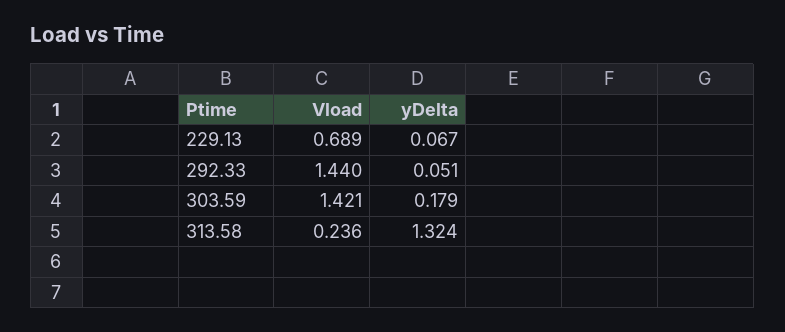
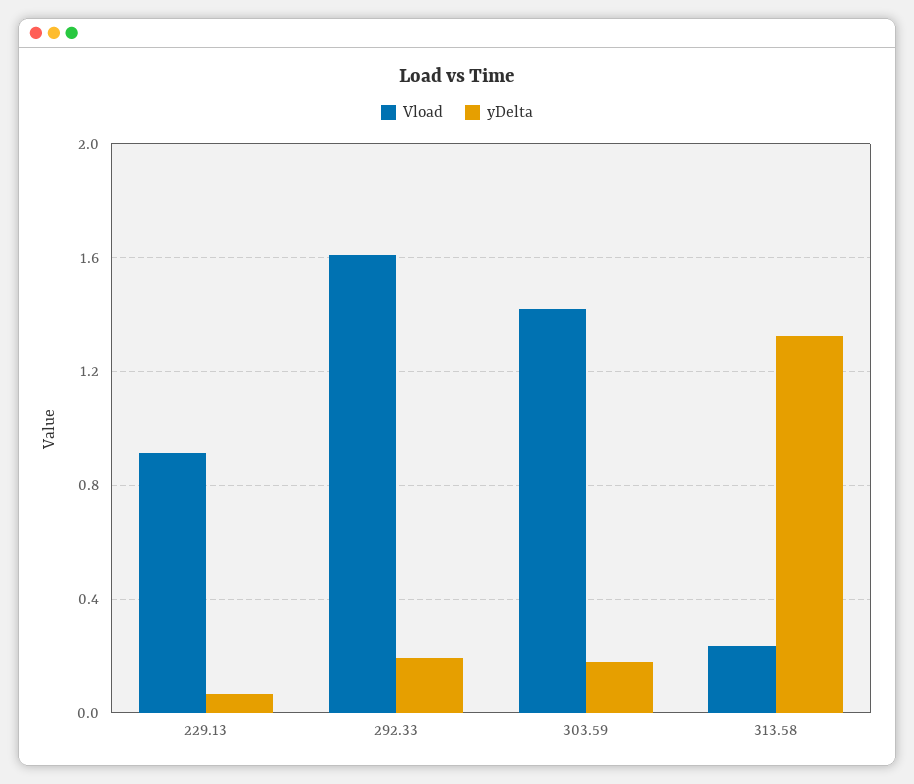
  {
    "Vload": {
-     "229.13": 0.689,
+     "229.13": 0.9,
-     "292.33": 1.44,
+     "292.33": 1.6,
      "303.59": 1.421,
      "313.58": 0.236
    },
    "yDelta": {
      "229.13": 0.067,
-     "292.33": 0.051,
+     "292.33": 0.2,
      "303.59": 0.179,
      "313.58": 1.324
    }
  }

